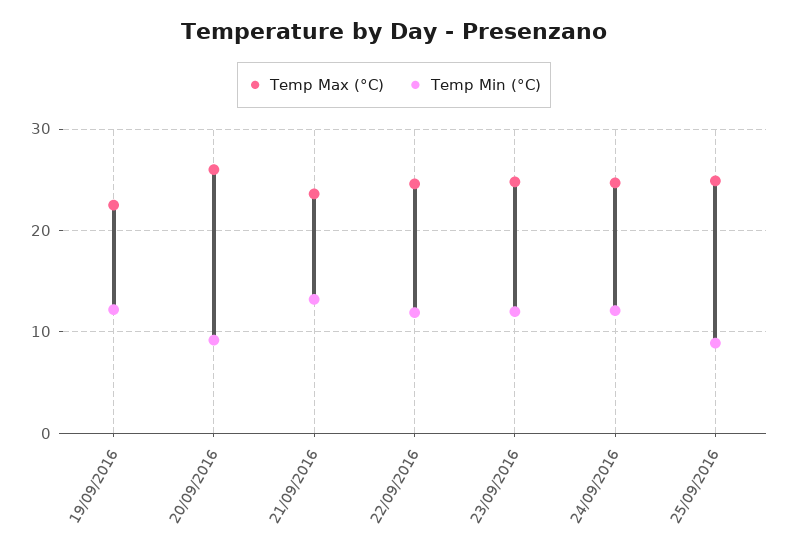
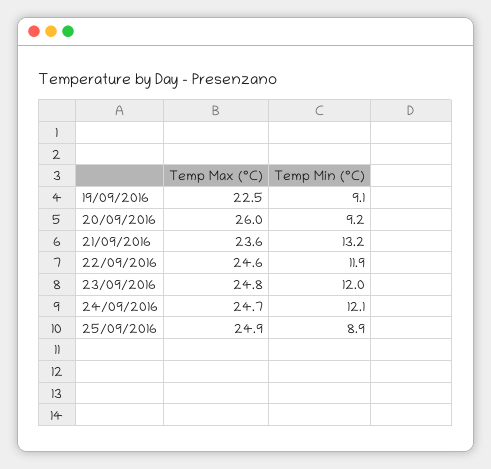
  {
    "Temp Max (°C)": {
      "19/09/2016": 22.5,
      "20/09/2016": 26,
      "21/09/2016": 23.6,
      "22/09/2016": 24.6,
      "23/09/2016": 24.8,
      "24/09/2016": 24.7,
      "25/09/2016": 24.9
    },
    "Temp Min (°C)": {
-     "19/09/2016": 12,
+     "19/09/2016": 9.1,
      "20/09/2016": 9.2,
      "21/09/2016": 13.2,
      "22/09/2016": 11.9,
      "23/09/2016": 12,
      "24/09/2016": 12.1,
      "25/09/2016": 8.9
    }
  }

